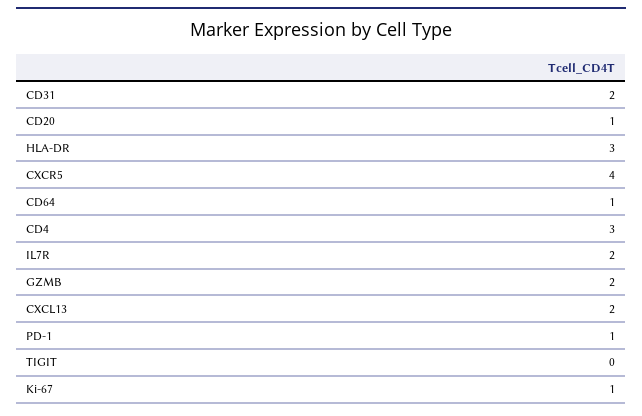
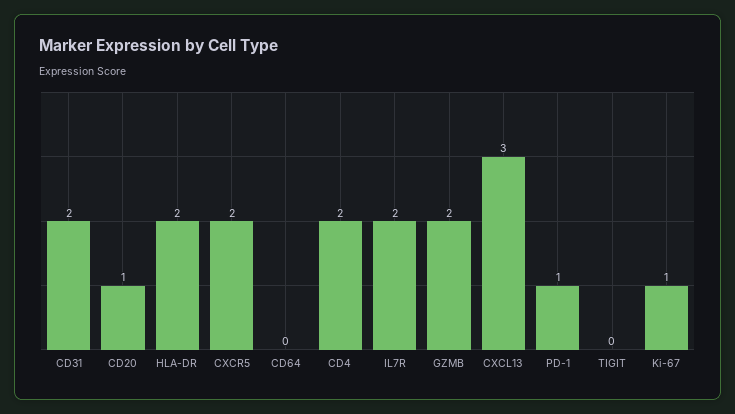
  {
    "CD31": 2,
    "CD20": 1,
-   "HLA-DR": 3,
+   "HLA-DR": 2,
-   "CXCR5": 4,
+   "CXCR5": 2,
-   "CD64": 1,
+   "CD64": 0,
-   "CD4": 3,
+   "CD4": 2,
    "IL7R": 2,
    "GZMB": 2,
-   "CXCL13": 2,
+   "CXCL13": 3,
    "PD-1": 1,
    "TIGIT": 0,
    "Ki-67": 1
  }

